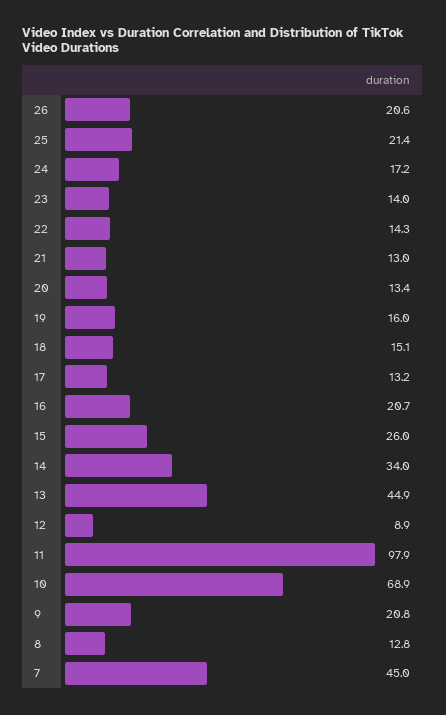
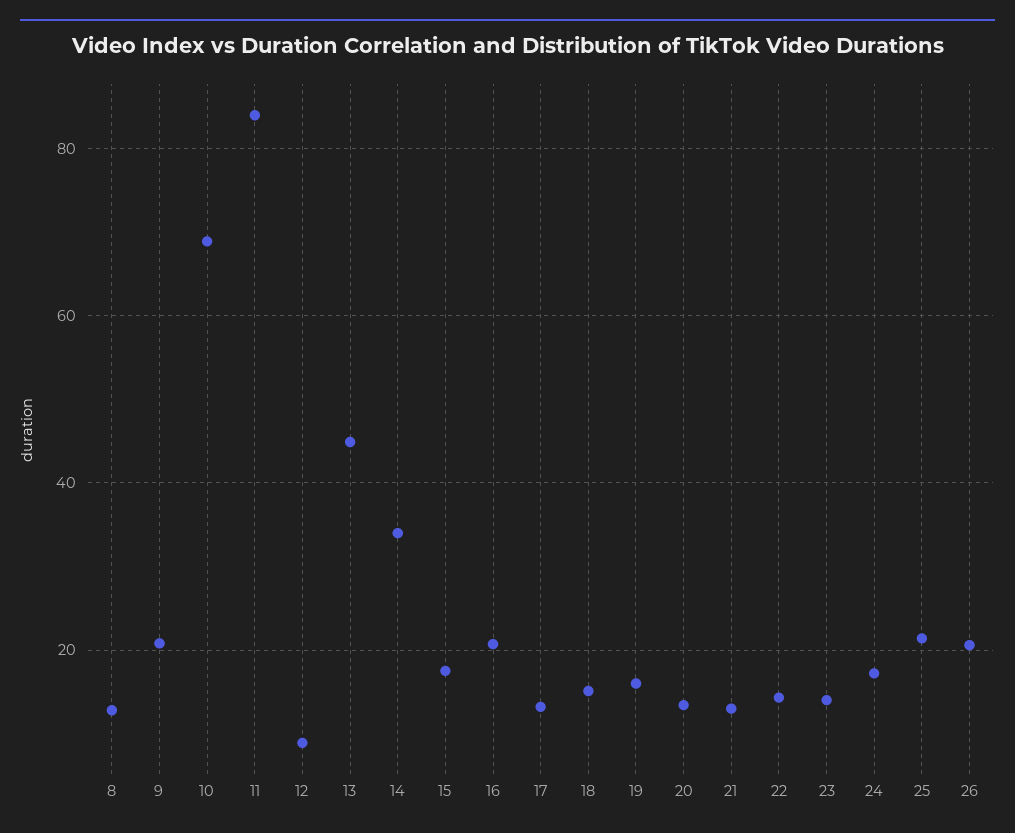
  {
    "26": 20.6,
    "25": 21.4,
    "24": 17.2,
    "23": 14,
    "22": 14.3,
    "21": 13,
    "20": 13.4,
    "19": 16,
    "18": 15.1,
    "17": 13.2,
    "16": 20.7,
-   "15": 26,
+   "15": 18,
    "14": 34,
    "13": 44.9,
    "12": 8.9,
-   "11": 97.9,
+   "11": 84,
    "10": 68.9,
    "9": 20.8,
-   "8": 12.8,
+   "8": 12.8
-   "7": 45
  }

